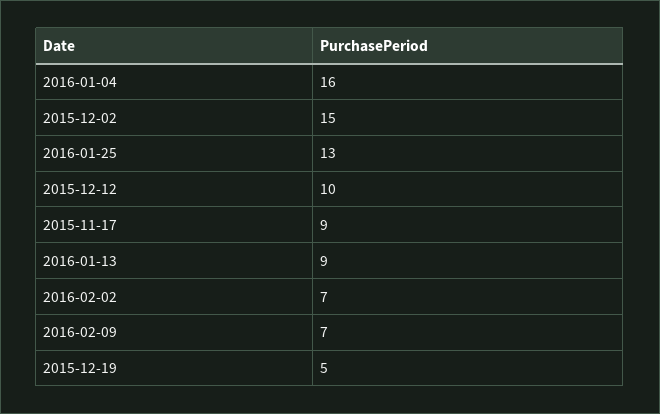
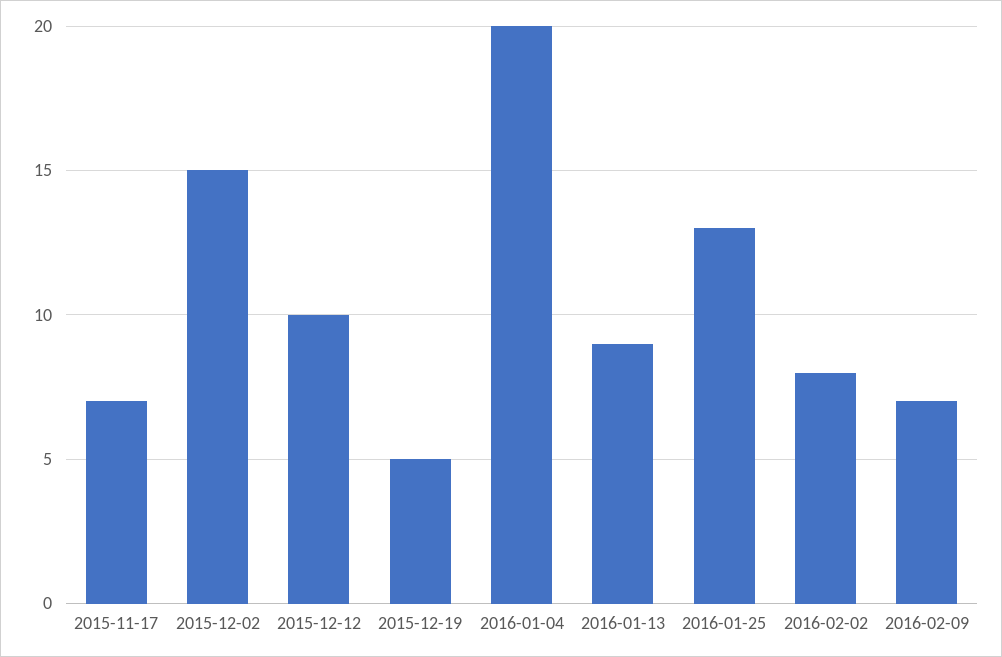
  {
-   "2016-01-04": 16,
+   "2016-01-04": 20,
    "2015-12-02": 15,
    "2016-01-25": 13,
    "2015-12-12": 10,
-   "2015-11-17": 9,
+   "2015-11-17": 7,
    "2016-01-13": 9,
-   "2016-02-02": 7,
+   "2016-02-02": 8,
    "2016-02-09": 7,
    "2015-12-19": 5
  }

